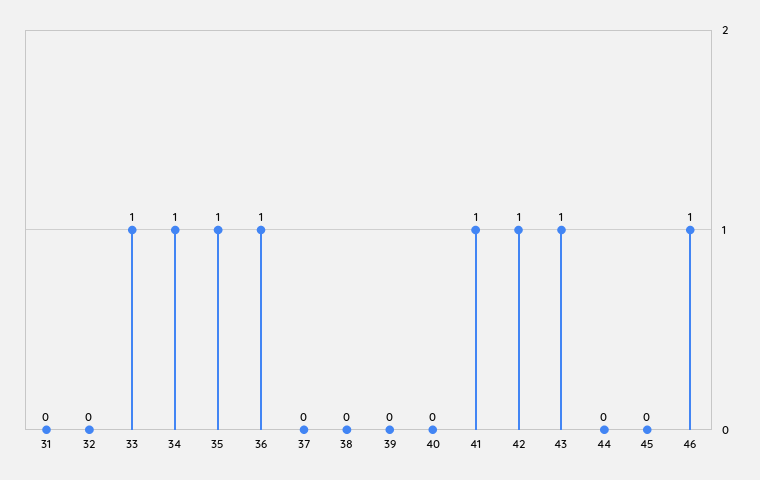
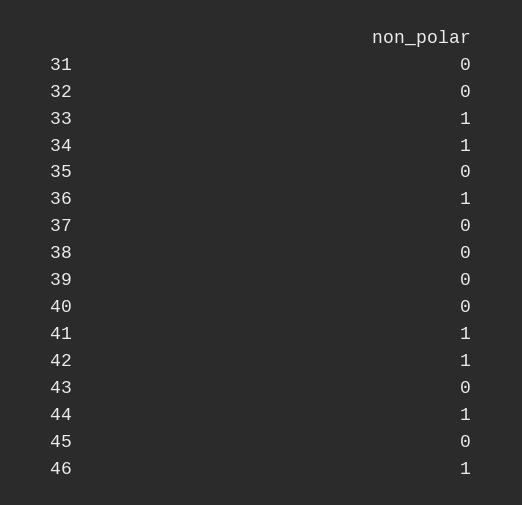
  {
    "31": 0,
    "32": 0,
    "33": 1,
    "34": 1,
-   "35": 1,
+   "35": 0,
    "36": 1,
    "37": 0,
    "38": 0,
    "39": 0,
    "40": 0,
    "41": 1,
    "42": 1,
-   "43": 1,
+   "43": 0,
-   "44": 0,
+   "44": 1,
    "45": 0,
    "46": 1
  }

